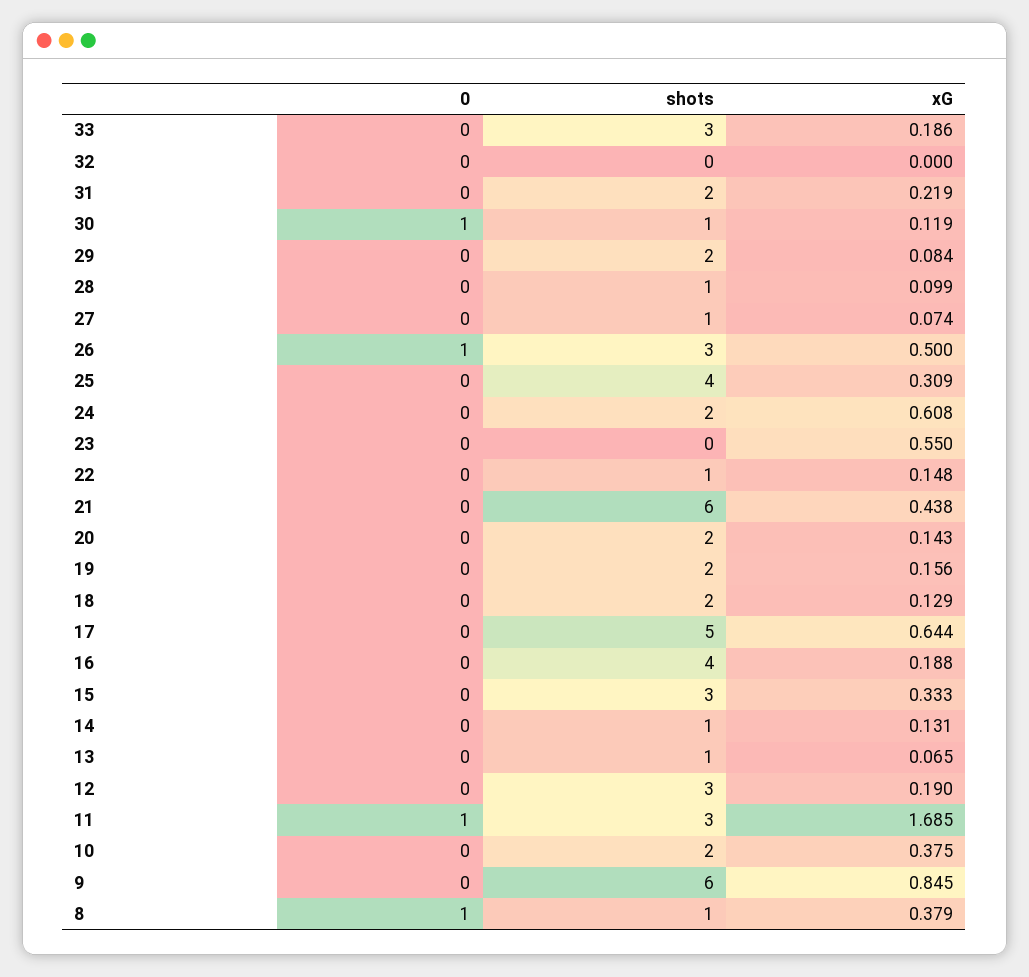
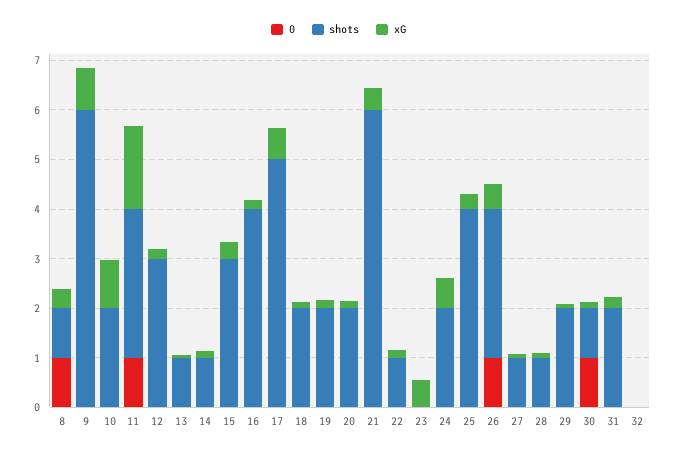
  {
    "0": {
-     "33": 0,
      "32": 0,
      "31": 0,
      "30": 1,
      "29": 0,
      "28": 0,
      "27": 0,
      "26": 1,
      "25": 0,
      "24": 0,
      "23": 0,
      "22": 0,
      "21": 0,
      "20": 0,
      "19": 0,
      "18": 0,
      "17": 0,
      "16": 0,
      "15": 0,
      "14": 0,
      "13": 0,
      "12": 0,
      "11": 1,
      "10": 0,
      "9": 0,
      "8": 1
    },
    "shots": {
-     "33": 3,
      "32": 0,
      "31": 2,
      "30": 1,
      "29": 2,
      "28": 1,
      "27": 1,
      "26": 3,
      "25": 4,
      "24": 2,
      "23": 0,
      "22": 1,
      "21": 6,
      "20": 2,
      "19": 2,
      "18": 2,
      "17": 5,
      "16": 4,
      "15": 3,
      "14": 1,
      "13": 1,
      "12": 3,
      "11": 3,
      "10": 2,
      "9": 6,
      "8": 1
    },
    "xG": {
-     "33": 0.186,
      "32": 0,
      "31": 0.219,
      "30": 0.119,
      "29": 0.084,
      "28": 0.099,
      "27": 0.074,
      "26": 0.5,
      "25": 0.309,
      "24": 0.608,
      "23": 0.55,
      "22": 0.148,
      "21": 0.438,
      "20": 0.143,
      "19": 0.156,
      "18": 0.129,
      "17": 0.644,
      "16": 0.188,
      "15": 0.333,
      "14": 0.131,
      "13": 0.065,
      "12": 0.19,
      "11": 1.685,
-     "10": 0.375,
+     "10": 1,
      "9": 0.845,
      "8": 0.379
    }
  }

